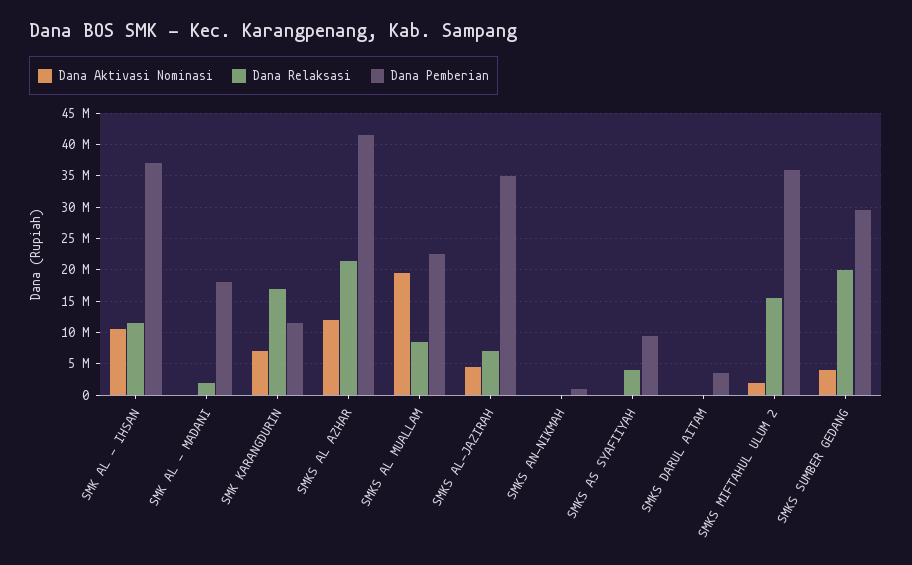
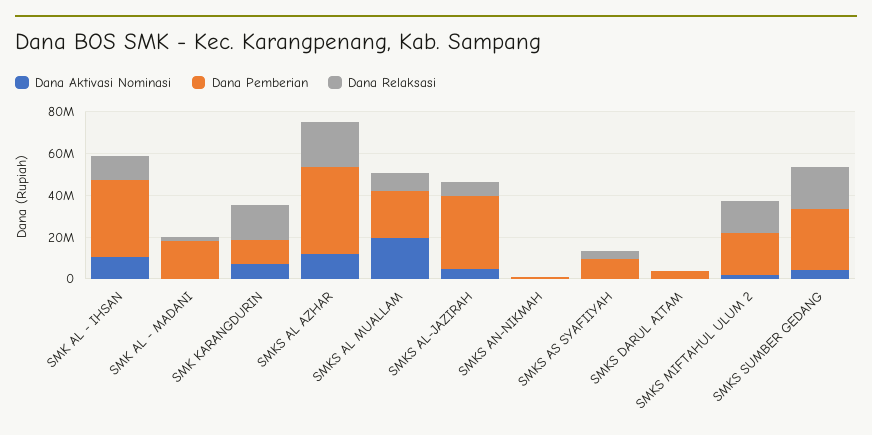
  {
    "Dana Aktivasi Nominasi": {
      "SMK AL - IHSAN": 11000000,
      "SMK AL - MADANI": 0,
      "SMK KARANGDURIN": 7000000,
      "SMKS AL AZHAR": 12000000,
      "SMKS AL MUALLAM": 20000000,
      "SMKS AL-JAZIRAH": 5000000,
      "SMKS AN-NIKMAH": 0,
      "SMKS AS SYAFIIYAH": 0,
      "SMKS DARUL AITAM": 0,
      "SMKS MIFTAHUL ULUM 2": 2000000,
      "SMKS SUMBER GEDANG": 4000000
    },
    "Dana Relaksasi": {
      "SMK AL - IHSAN": 12000000,
      "SMK AL - MADANI": 2000000,
      "SMK KARANGDURIN": 17000000,
      "SMKS AL AZHAR": 22000000,
      "SMKS AL MUALLAM": 9000000,
      "SMKS AL-JAZIRAH": 7000000,
      "SMKS AN-NIKMAH": 0,
      "SMKS AS SYAFIIYAH": 4000000,
      "SMKS DARUL AITAM": 0,
      "SMKS MIFTAHUL ULUM 2": 16000000,
      "SMKS SUMBER GEDANG": 20000000
    },
    "Dana Pemberian": {
      "SMK AL - IHSAN": 37000000,
      "SMK AL - MADANI": 18000000,
      "SMK KARANGDURIN": 12000000,
      "SMKS AL AZHAR": 42000000,
      "SMKS AL MUALLAM": 23000000,
      "SMKS AL-JAZIRAH": 35000000,
      "SMKS AN-NIKMAH": 1000000,
      "SMKS AS SYAFIIYAH": 10000000,
      "SMKS DARUL AITAM": 4000000,
-     "SMKS MIFTAHUL ULUM 2": 36000000,
+     "SMKS MIFTAHUL ULUM 2": 20000000,
      "SMKS SUMBER GEDANG": 30000000
    }
  }

